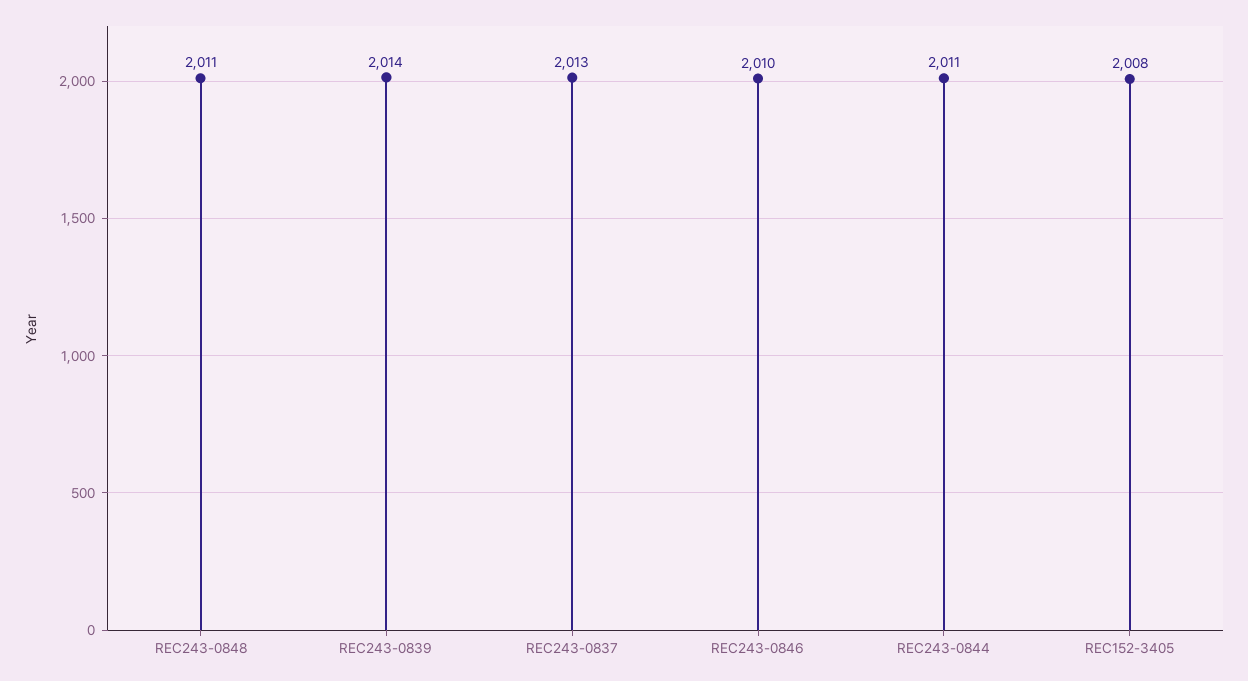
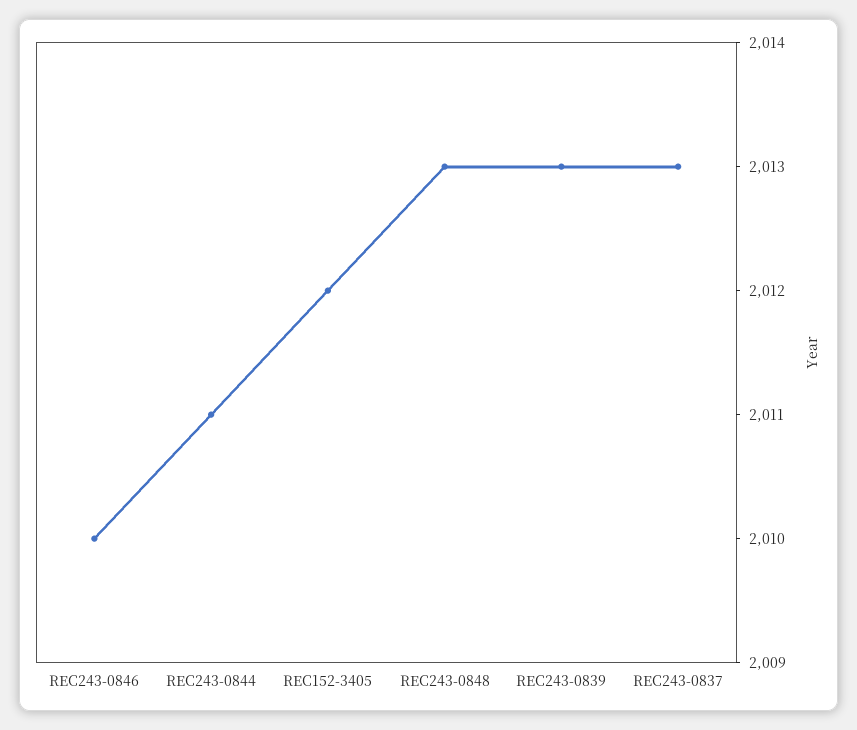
  {
-   "REC243-0848": 2011,
+   "REC243-0848": 2013,
-   "REC243-0839": 2014,
+   "REC243-0839": 2013,
    "REC243-0837": 2013,
    "REC243-0846": 2010,
    "REC243-0844": 2011,
-   "REC152-3405": 2008
+   "REC152-3405": 2012
  }

